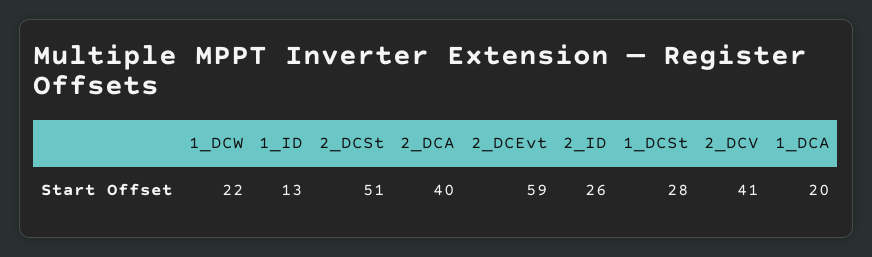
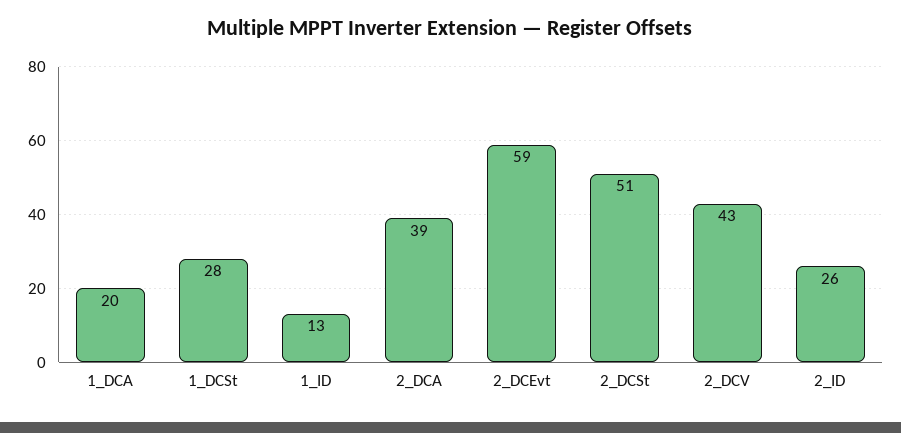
  {
-   "1_DCW": 22,
    "1_ID": 13,
    "2_DCSt": 51,
-   "2_DCA": 40,
+   "2_DCA": 39,
    "2_DCEvt": 59,
    "2_ID": 26,
    "1_DCSt": 28,
-   "2_DCV": 41,
+   "2_DCV": 43,
    "1_DCA": 20
  }

